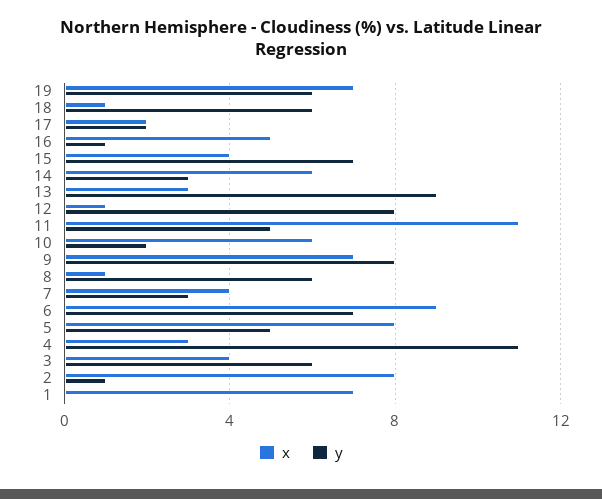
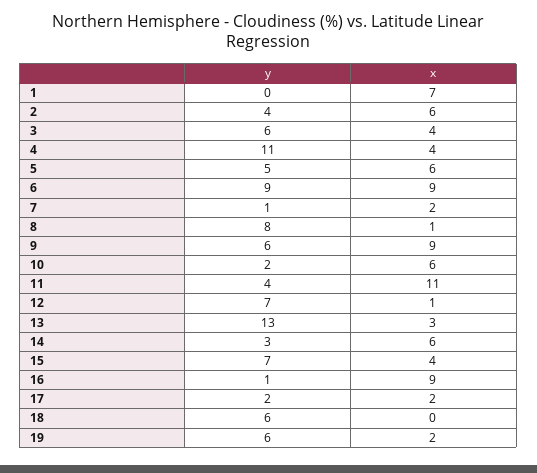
  {
    "x": {
-     "19": 7,
+     "19": 2,
-     "18": 1,
+     "18": 0,
      "17": 2,
-     "16": 5,
+     "16": 9,
      "15": 4,
      "14": 6,
      "13": 3,
      "12": 1,
      "11": 11,
      "10": 6,
-     "9": 7,
+     "9": 9,
      "8": 1,
-     "7": 4,
+     "7": 2,
      "6": 9,
-     "5": 8,
+     "5": 6,
-     "4": 3,
+     "4": 4,
      "3": 4,
-     "2": 8,
+     "2": 6,
      "1": 7
    },
    "y": {
      "19": 6,
      "18": 6,
      "17": 2,
      "16": 1,
      "15": 7,
      "14": 3,
-     "13": 9,
+     "13": 13,
-     "12": 8,
+     "12": 7,
-     "11": 5,
+     "11": 4,
      "10": 2,
-     "9": 8,
+     "9": 6,
-     "8": 6,
+     "8": 8,
-     "7": 3,
+     "7": 1,
-     "6": 7,
+     "6": 9,
      "5": 5,
      "4": 11,
      "3": 6,
-     "2": 1,
+     "2": 4,
      "1": 0
    }
  }

